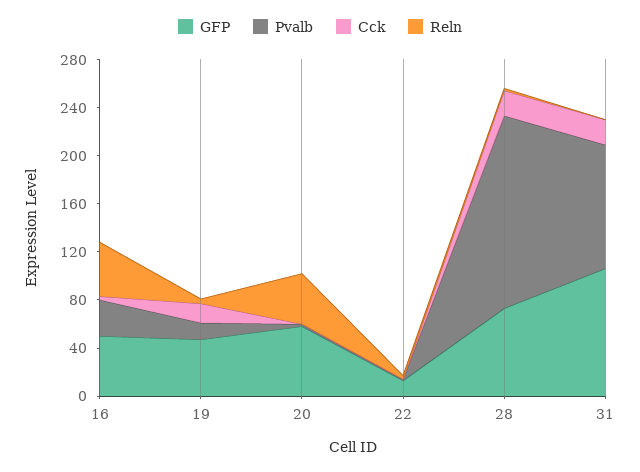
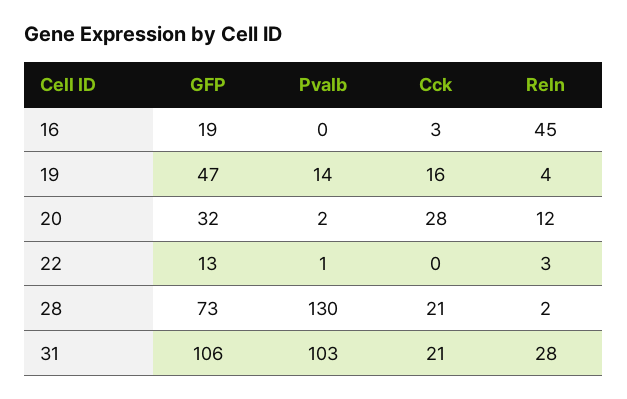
  {
    "GFP": {
-     "16": 50,
+     "16": 19,
      "19": 47,
-     "20": 60,
+     "20": 32,
      "22": 13,
      "28": 73,
      "31": 106
    },
    "Pvalb": {
-     "16": 30,
+     "16": 0,
      "19": 14,
      "20": 2,
      "22": 1,
-     "28": 160,
+     "28": 130,
      "31": 103
    },
    "Cck": {
      "16": 3,
      "19": 16,
-     "20": 0,
+     "20": 28,
      "22": 0,
      "28": 21,
      "31": 21
    },
    "Reln": {
      "16": 45,
      "19": 4,
-     "20": 40,
+     "20": 12,
      "22": 3,
      "28": 2,
-     "31": 0
+     "31": 28
    }
  }

